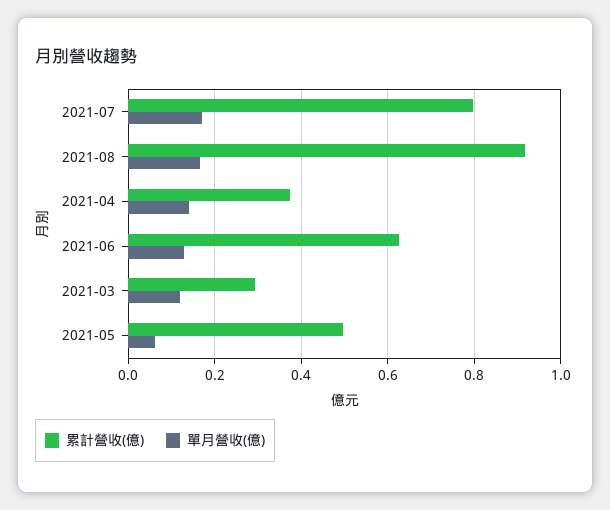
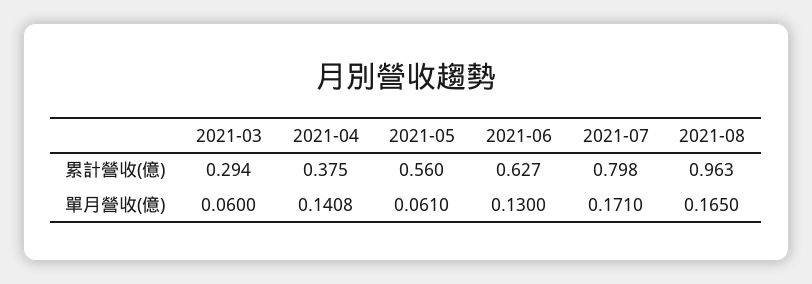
  {
    "累計營收(億)": {
      "2021-07": 0.798,
-     "2021-08": 0.92,
+     "2021-08": 0.963,
      "2021-04": 0.375,
      "2021-06": 0.627,
      "2021-03": 0.294,
-     "2021-05": 0.5
+     "2021-05": 0.56
    },
    "單月營收(億)": {
      "2021-07": 0.171,
      "2021-08": 0.165,
      "2021-04": 0.1408,
      "2021-06": 0.13,
-     "2021-03": 0.12,
+     "2021-03": 0.06,
      "2021-05": 0.061
    }
  }

